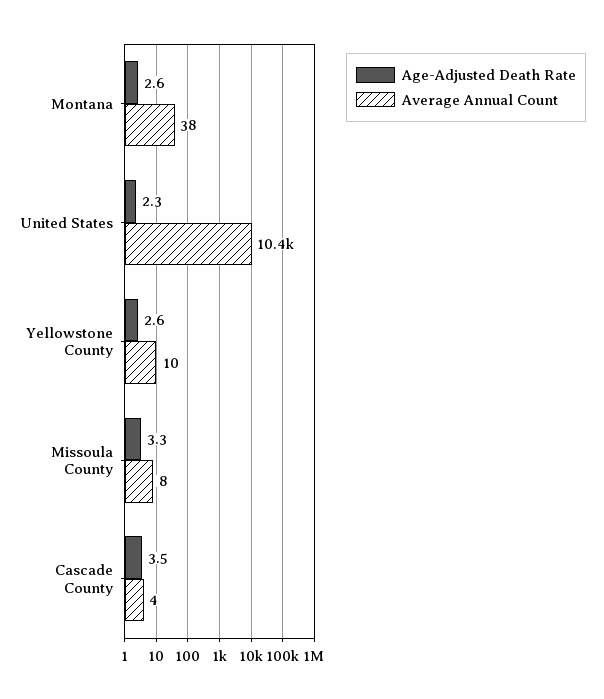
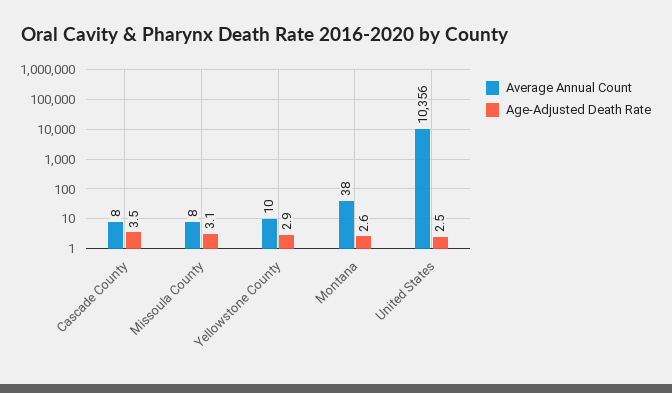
  {
    "Age-Adjusted Death Rate": {
      "Montana": 2.6,
-     "United States": 2.3,
+     "United States": 2.5,
-     "Yellowstone County": 2.6,
+     "Yellowstone County": 2.9,
-     "Missoula County": 3.3,
+     "Missoula County": 3.1,
      "Cascade County": 3.5
    },
    "Average Annual Count": {
      "Montana": 38,
      "United States": 10356,
      "Yellowstone County": 10,
      "Missoula County": 8,
-     "Cascade County": 4
+     "Cascade County": 8
    }
  }

